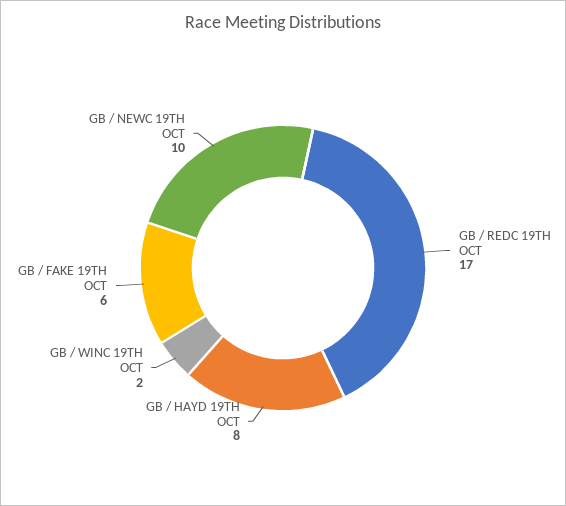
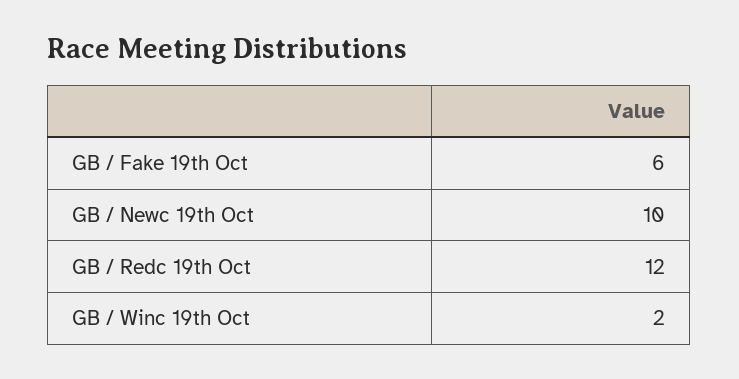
  {
-   "GB / REDC 19TH OCT": 17,
+   "GB / REDC 19TH OCT": 12,
-   "GB / HAYD 19TH OCT": 8,
    "GB / WINC 19TH OCT": 2,
    "GB / FAKE 19TH OCT": 6,
    "GB / NEWC 19TH OCT": 10
  }

